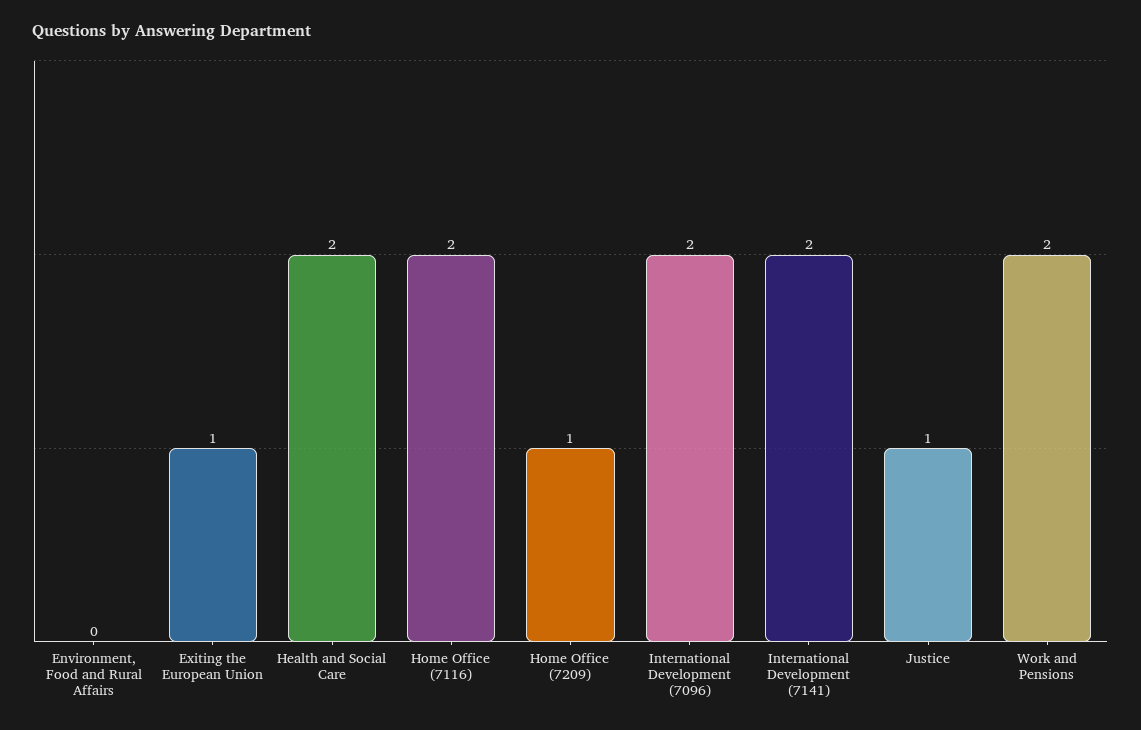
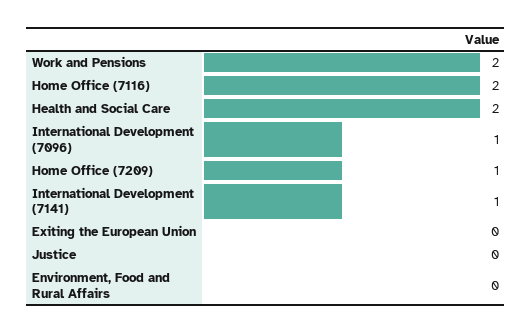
  {
    "Environment, Food and Rural Affairs": 0,
-   "Exiting the European Union": 1,
+   "Exiting the European Union": 0,
    "Health and Social Care": 2,
    "Home Office (7116)": 2,
    "Home Office (7209)": 1,
-   "International Development (7096)": 2,
+   "International Development (7096)": 1,
-   "International Development (7141)": 2,
+   "International Development (7141)": 1,
-   "Justice": 1,
+   "Justice": 0,
    "Work and Pensions": 2
  }

